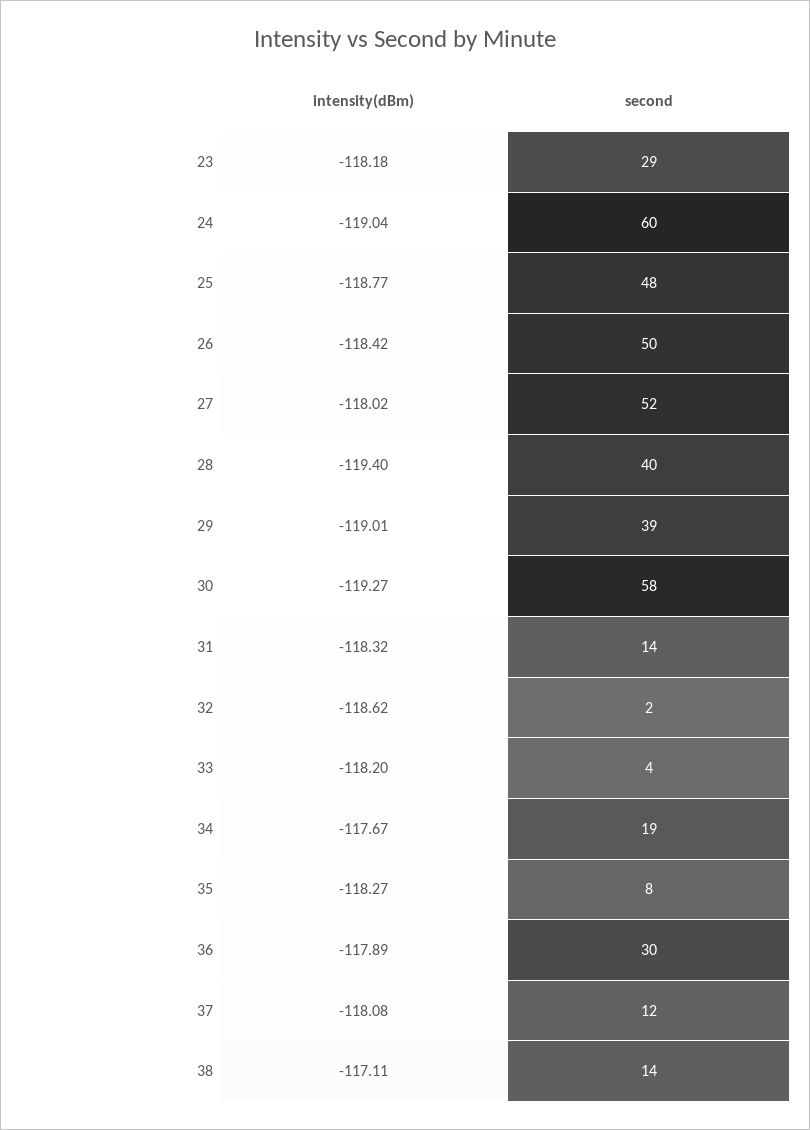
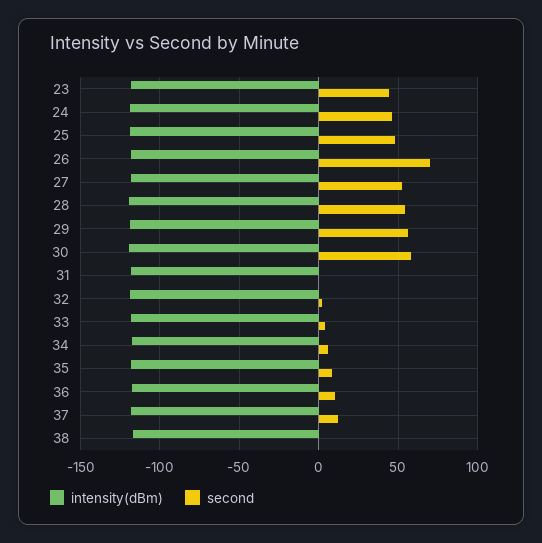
  {
    "intensity(dBm)": {
      "23": -118.18,
      "24": -119.04,
      "25": -118.77,
      "26": -118.42,
      "27": -118.02,
      "28": -119.4,
      "29": -119.01,
      "30": -119.27,
      "31": -118.32,
      "32": -118.62,
      "33": -118.2,
      "34": -117.67,
      "35": -118.27,
      "36": -117.89,
      "37": -118.08,
      "38": -117.11
    },
    "second": {
-     "23": 29,
+     "23": 45,
-     "24": 60,
+     "24": 45,
      "25": 48,
-     "26": 50,
+     "26": 70,
      "27": 52,
-     "28": 40,
+     "28": 55,
-     "29": 39,
+     "29": 55,
      "30": 58,
-     "31": 14,
+     "31": 0,
      "32": 2,
      "33": 4,
-     "34": 19,
+     "34": 5,
      "35": 8,
-     "36": 30,
+     "36": 10,
      "37": 12,
-     "38": 14
+     "38": 0
    }
  }

